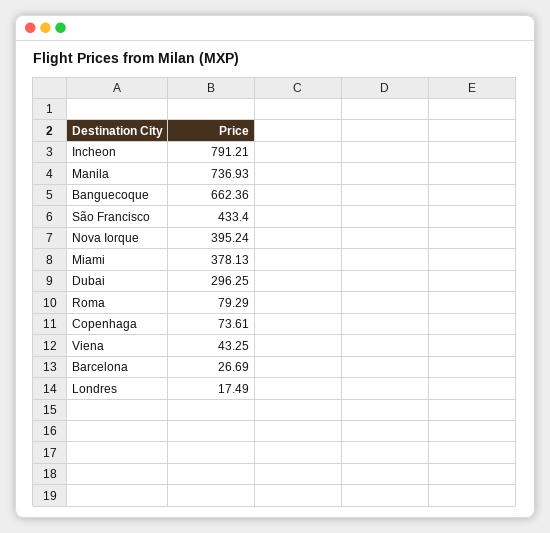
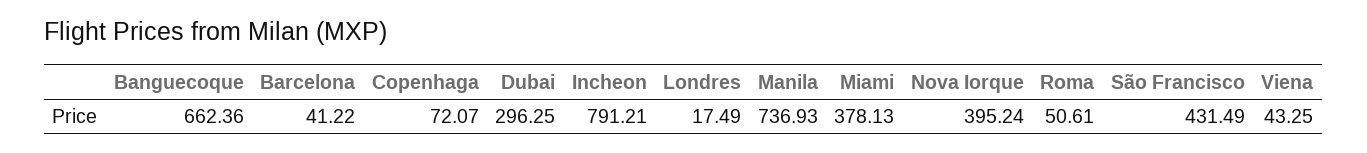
  {
    "Incheon": 791.21,
    "Manila": 736.93,
    "Banguecoque": 662.36,
-   "São Francisco": 433.4,
+   "São Francisco": 431.49,
    "Nova Iorque": 395.24,
    "Miami": 378.13,
    "Dubai": 296.25,
-   "Roma": 79.29,
+   "Roma": 50.61,
-   "Copenhaga": 73.61,
+   "Copenhaga": 72.07,
    "Viena": 43.25,
-   "Barcelona": 26.69,
+   "Barcelona": 41.22,
    "Londres": 17.49
  }

